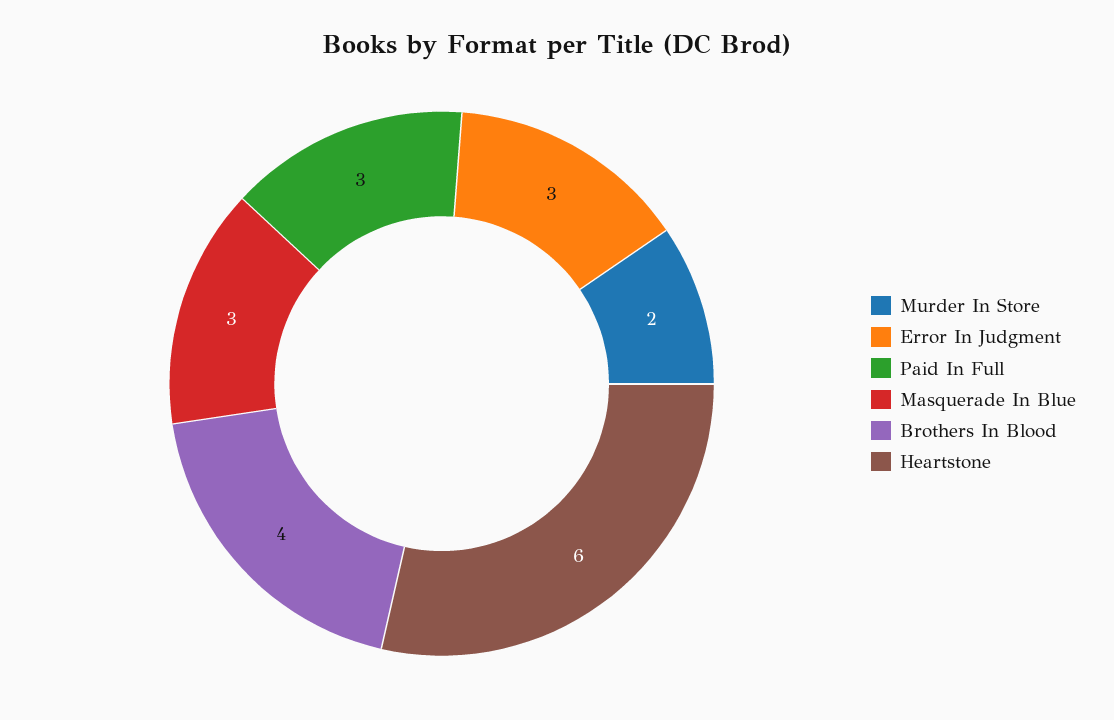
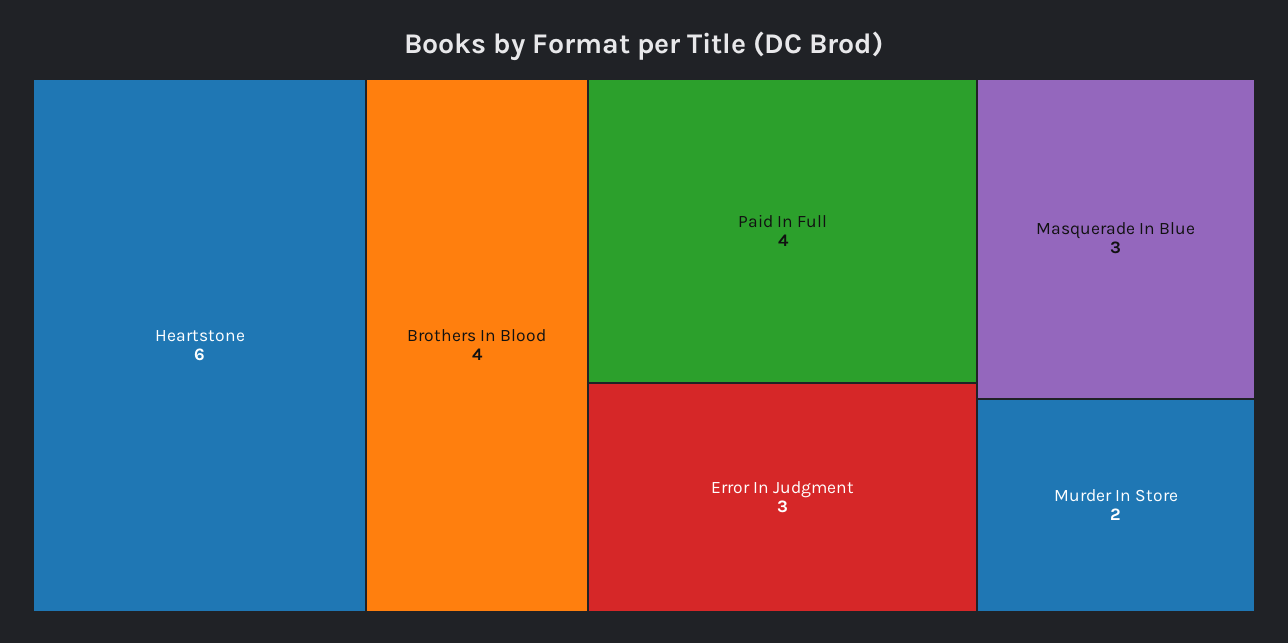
  {
    "Murder In Store": 2,
    "Error In Judgment": 3,
-   "Paid In Full": 3,
+   "Paid In Full": 4,
    "Masquerade In Blue": 3,
    "Brothers In Blood": 4,
    "Heartstone": 6
  }

